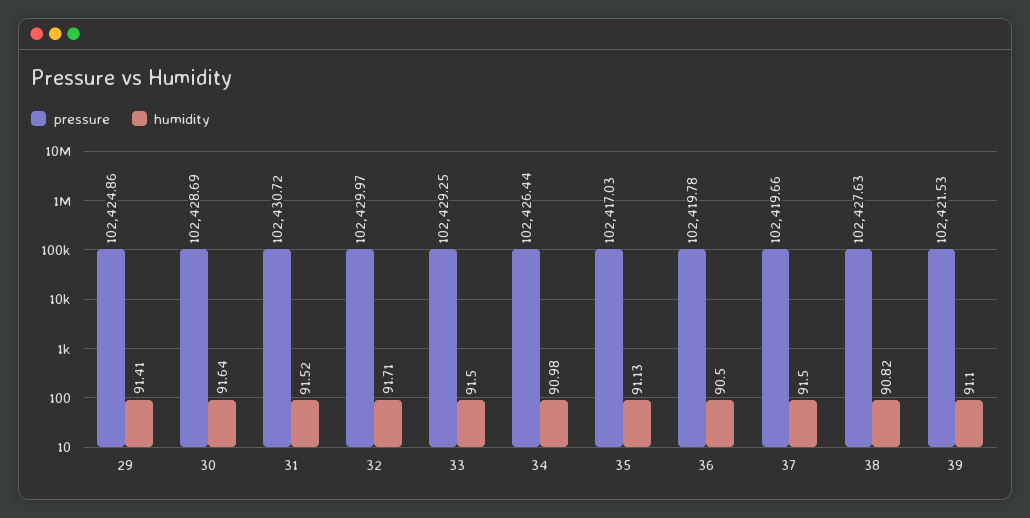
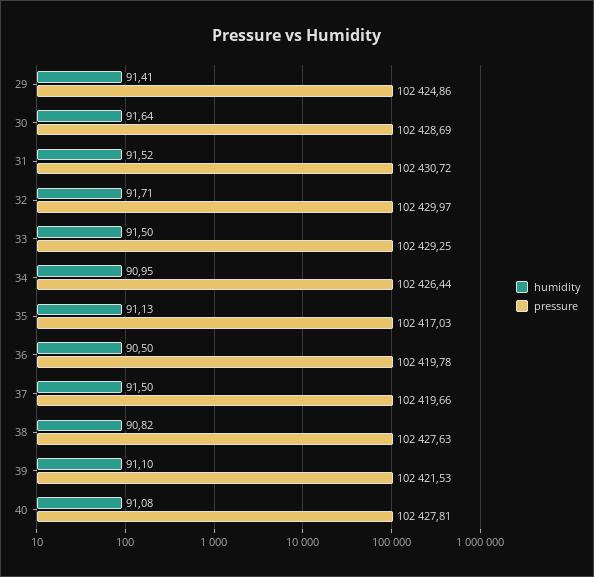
  {
    "pressure": {
      "29": 102424.86,
      "30": 102428.69,
      "31": 102430.72,
      "32": 102429.97,
      "33": 102429.25,
      "34": 102426.44,
      "35": 102417.03,
      "36": 102419.78,
      "37": 102419.66,
      "38": 102427.63,
-     "39": 102421.53
+     "39": 102421.53,
+     "40": 102427.81
    },
    "humidity": {
      "29": 91.41,
      "30": 91.64,
      "31": 91.52,
      "32": 91.71,
      "33": 91.5,
-     "34": 90.98,
+     "34": 90.95,
      "35": 91.13,
      "36": 90.5,
      "37": 91.5,
      "38": 90.82,
-     "39": 91.1
+     "39": 91.1,
+     "40": 91.08
    }
  }

